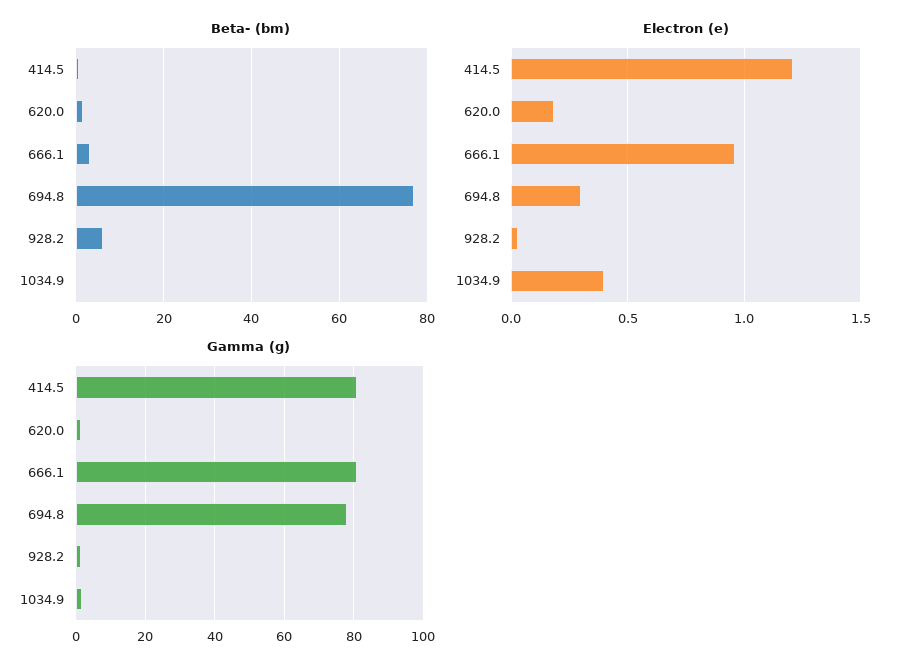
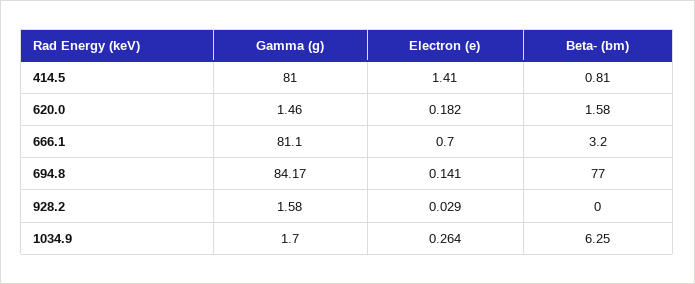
  {
    "Beta- (bm)": {
      "414.5": 0.81,
      "620.0": 1.58,
      "666.1": 3.2,
      "694.8": 77,
-     "928.2": 6,
+     "928.2": 0,
-     "1034.9": 0
+     "1034.9": 6.25
    },
    "Electron (e)": {
-     "414.5": 1.2,
+     "414.5": 1.41,
      "620.0": 0.182,
-     "666.1": 0.95,
+     "666.1": 0.7,
-     "694.8": 0.3,
+     "694.8": 0.141,
      "928.2": 0.029,
-     "1034.9": 0.4
+     "1034.9": 0.264
    },
    "Gamma (g)": {
      "414.5": 81,
      "620.0": 1.46,
      "666.1": 81.1,
-     "694.8": 78,
+     "694.8": 84.17,
      "928.2": 1.58,
      "1034.9": 1.7
    }
  }

